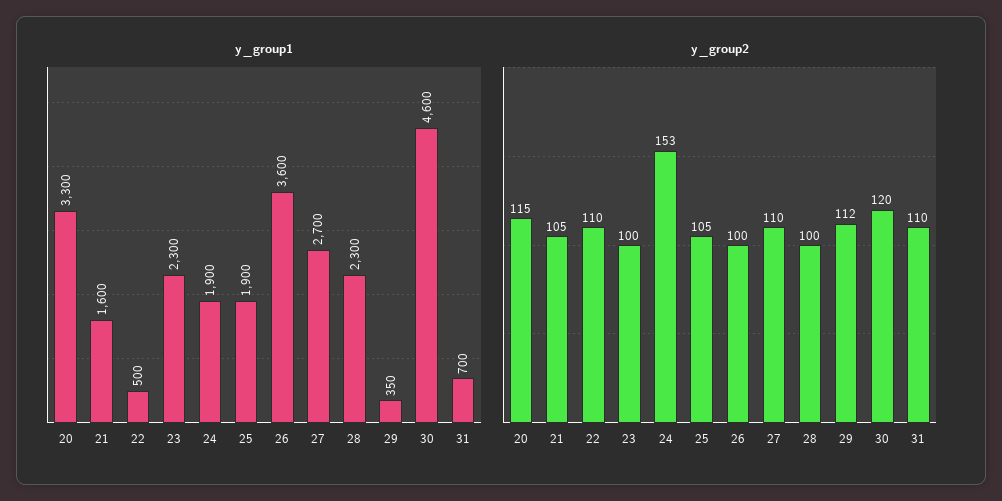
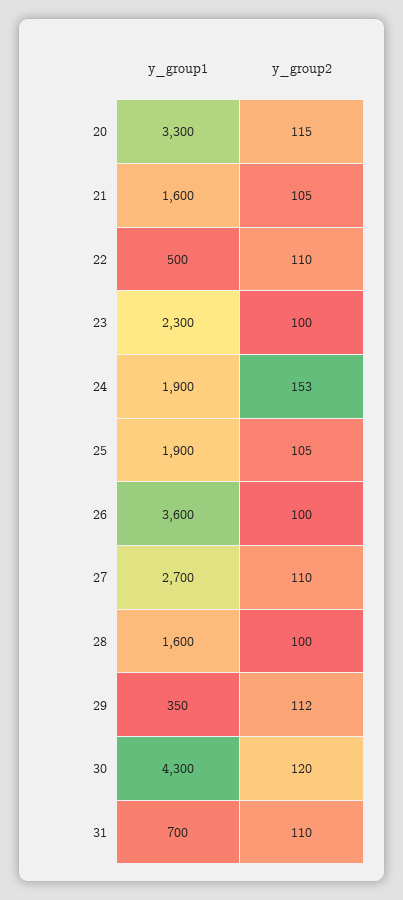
  {
    "y_group1": {
      "20": 3300,
      "21": 1600,
      "22": 500,
      "23": 2300,
      "24": 1900,
      "25": 1900,
      "26": 3600,
      "27": 2700,
-     "28": 2300,
+     "28": 1600,
      "29": 350,
-     "30": 4600,
+     "30": 4300,
      "31": 700
    },
    "y_group2": {
      "20": 115,
      "21": 105,
      "22": 110,
      "23": 100,
      "24": 153,
      "25": 105,
      "26": 100,
      "27": 110,
      "28": 100,
      "29": 112,
      "30": 120,
      "31": 110
    }
  }

